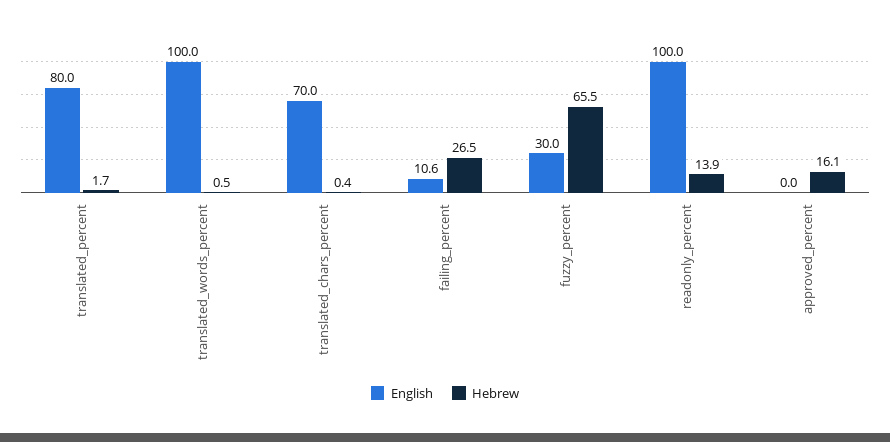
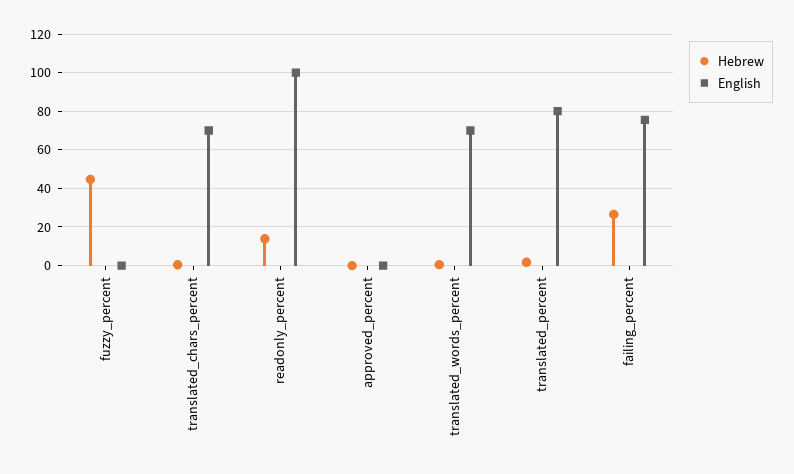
  {
    "English": {
      "translated_percent": 80,
-     "translated_words_percent": 100,
+     "translated_words_percent": 70,
      "translated_chars_percent": 70,
-     "failing_percent": 10.6,
+     "failing_percent": 75,
-     "fuzzy_percent": 30,
+     "fuzzy_percent": 0,
      "readonly_percent": 100,
      "approved_percent": 0
    },
    "Hebrew": {
      "translated_percent": 1.7,
      "translated_words_percent": 0.5,
      "translated_chars_percent": 0.4,
      "failing_percent": 26.5,
-     "fuzzy_percent": 65.5,
+     "fuzzy_percent": 45,
      "readonly_percent": 13.9,
-     "approved_percent": 16.1
+     "approved_percent": 0
    }
  }

